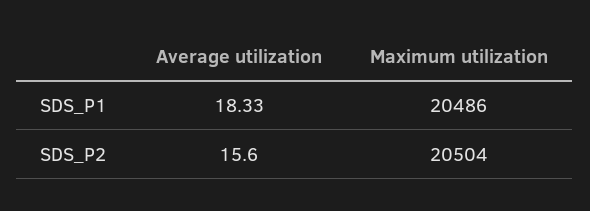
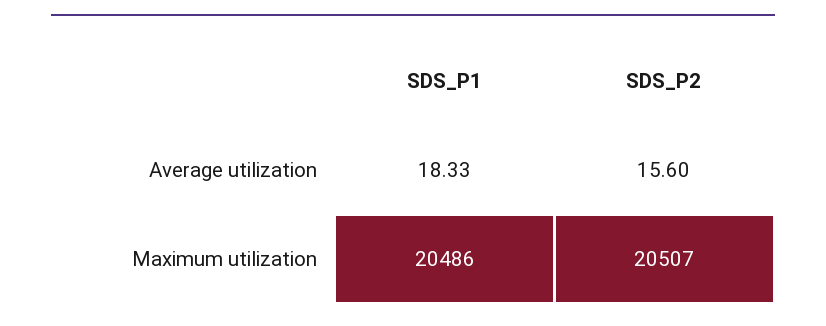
  {
    "Average utilization": {
      "SDS_P1": 18.33,
      "SDS_P2": 15.6
    },
    "Maximum utilization": {
      "SDS_P1": 20486,
-     "SDS_P2": 20504
+     "SDS_P2": 20507
    }
  }

